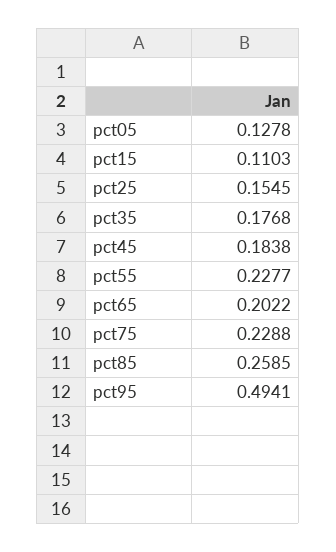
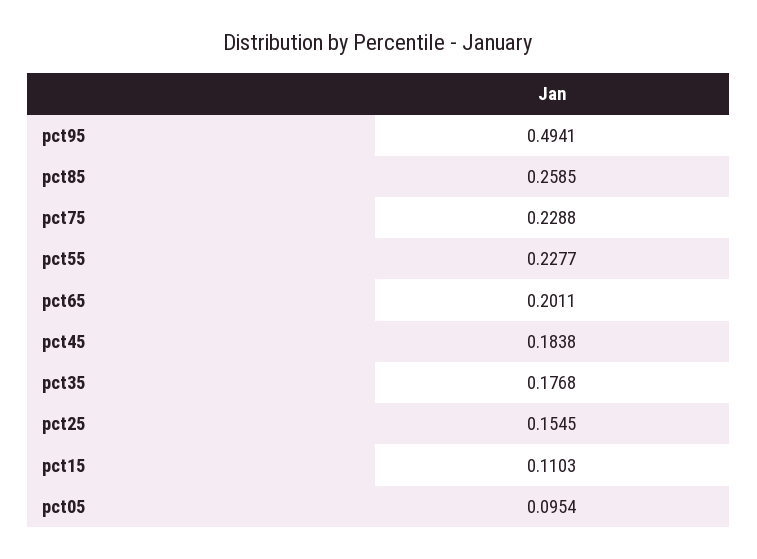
  {
-   "pct05": 0.1278,
+   "pct05": 0.0954,
    "pct15": 0.1103,
    "pct25": 0.1545,
    "pct35": 0.1768,
    "pct45": 0.1838,
    "pct55": 0.2277,
-   "pct65": 0.2022,
+   "pct65": 0.2011,
    "pct75": 0.2288,
    "pct85": 0.2585,
    "pct95": 0.4941
  }

